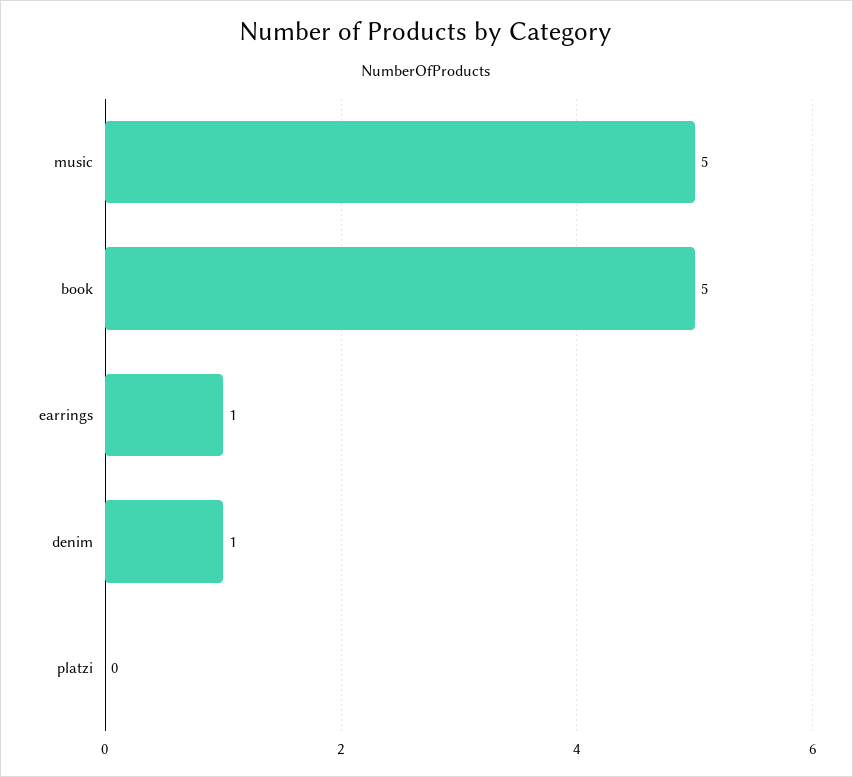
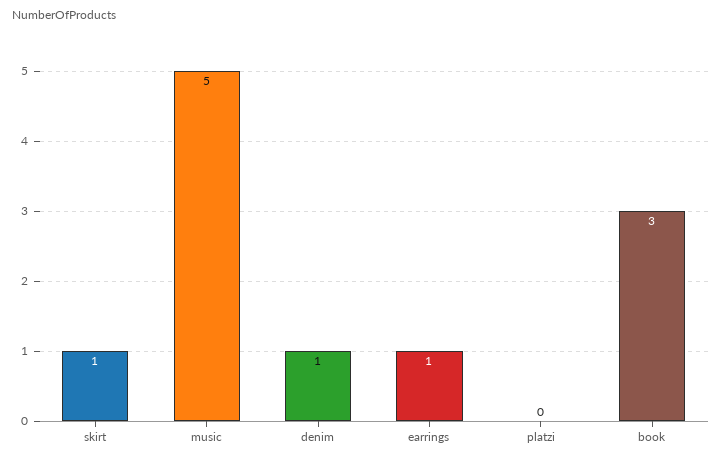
  {
    "music": 5,
-   "book": 5,
+   "book": 3,
    "earrings": 1,
    "denim": 1,
-   "platzi": 0
+   "platzi": 0,
+   "skirt": 1
  }

